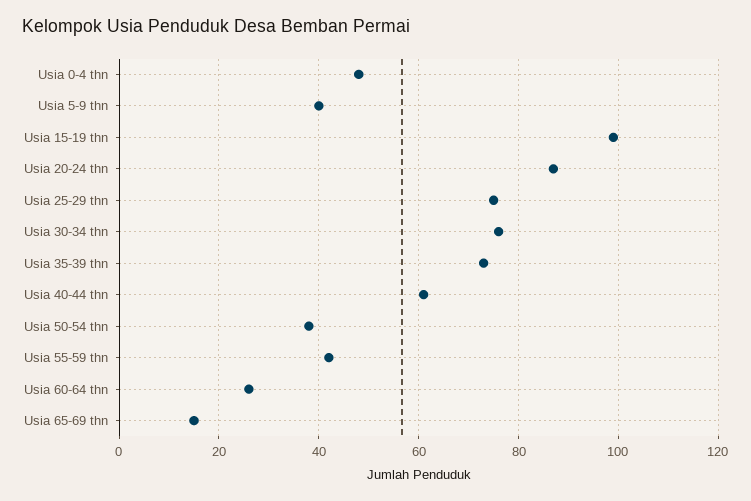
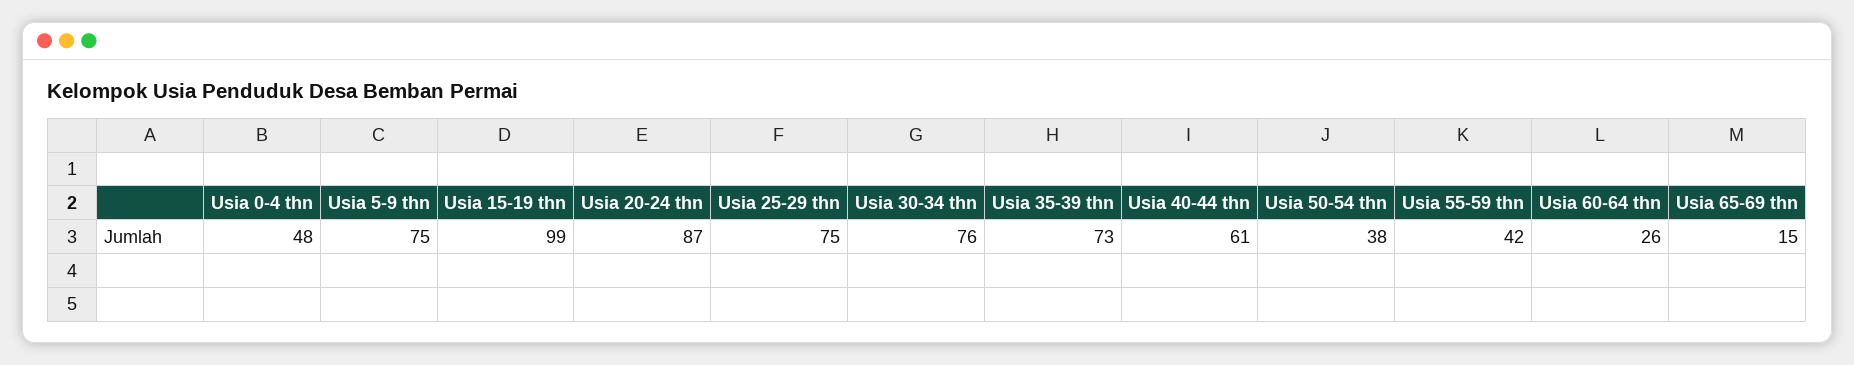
  {
    "Usia 0-4 thn": 48,
-   "Usia 5-9 thn": 40,
+   "Usia 5-9 thn": 75,
    "Usia 15-19 thn": 99,
    "Usia 20-24 thn": 87,
    "Usia 25-29 thn": 75,
    "Usia 30-34 thn": 76,
    "Usia 35-39 thn": 73,
    "Usia 40-44 thn": 61,
    "Usia 50-54 thn": 38,
    "Usia 55-59 thn": 42,
    "Usia 60-64 thn": 26,
    "Usia 65-69 thn": 15
  }

